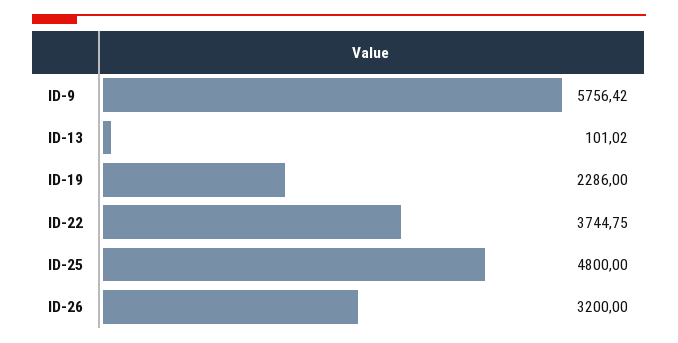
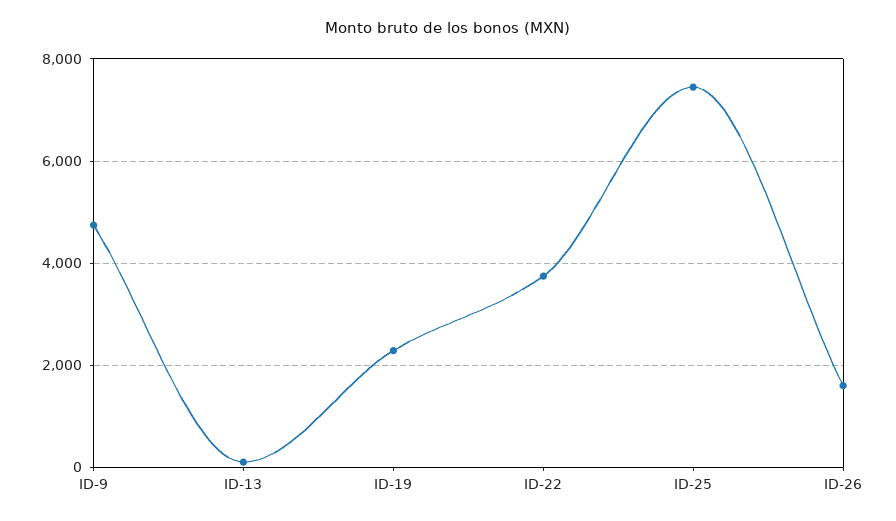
  {
-   "ID-9": 5756.42,
+   "ID-9": 4800,
    "ID-13": 101.02,
    "ID-19": 2286,
    "ID-22": 3744.75,
-   "ID-25": 4800,
+   "ID-25": 7400,
-   "ID-26": 3200
+   "ID-26": 1600
  }

